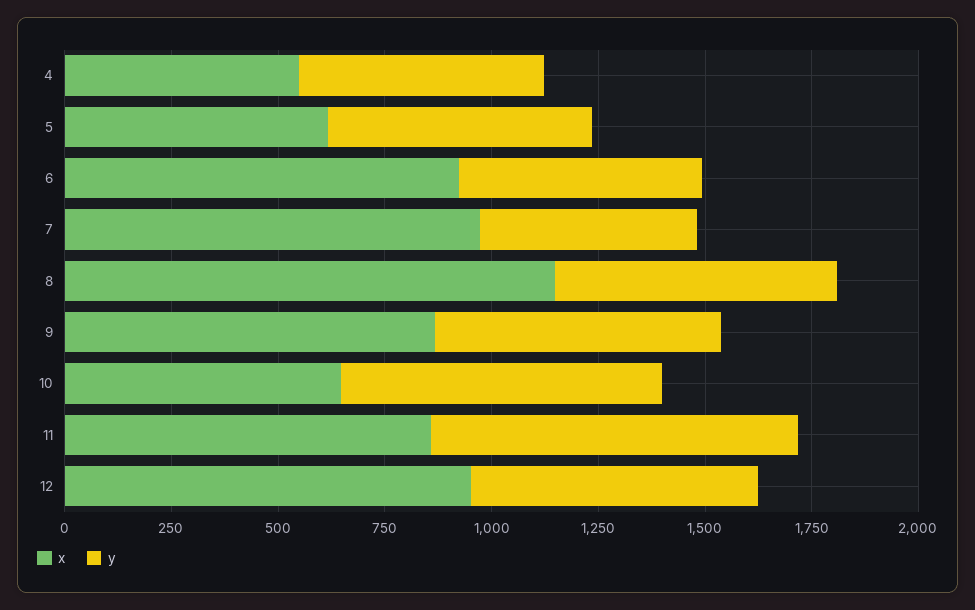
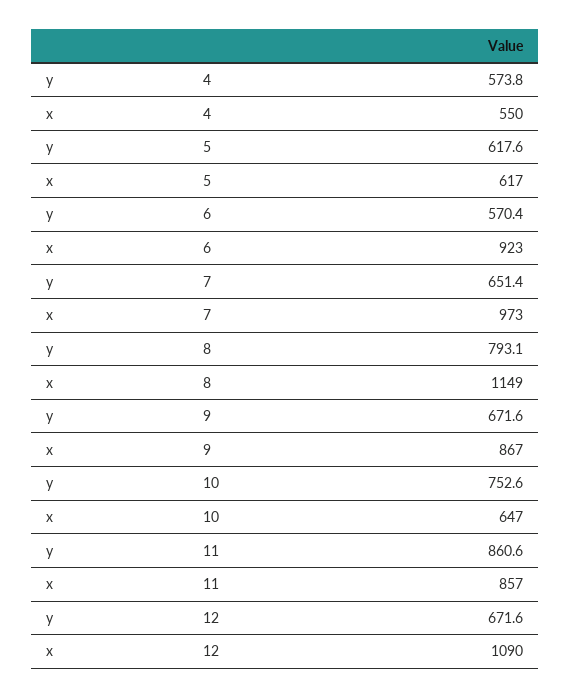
  {
    "x": {
      "4": 550,
      "5": 617,
      "6": 923,
      "7": 973,
      "8": 1149,
      "9": 867,
      "10": 647,
      "11": 857,
-     "12": 950
+     "12": 1090
    },
    "y": {
      "4": 573.8,
      "5": 617.6,
      "6": 570.4,
-     "7": 500,
+     "7": 651.4,
-     "8": 650,
+     "8": 793.1,
      "9": 671.6,
      "10": 752.6,
      "11": 860.6,
      "12": 671.6
    }
  }

